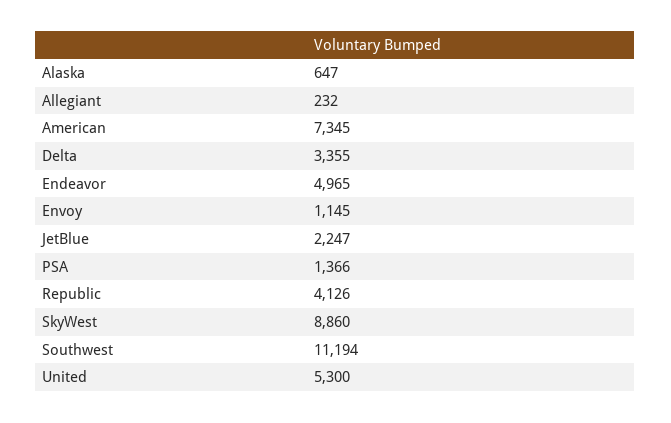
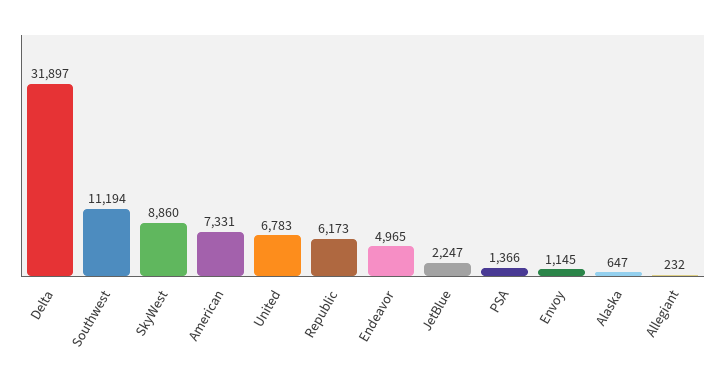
  {
    "Alaska": 647,
    "Allegiant": 232,
-   "American": 7345,
+   "American": 7331,
-   "Delta": 3355,
+   "Delta": 31897,
    "Endeavor": 4965,
    "Envoy": 1145,
    "JetBlue": 2247,
    "PSA": 1366,
-   "Republic": 4126,
+   "Republic": 6173,
    "SkyWest": 8860,
    "Southwest": 11194,
-   "United": 5300
+   "United": 6783
  }

